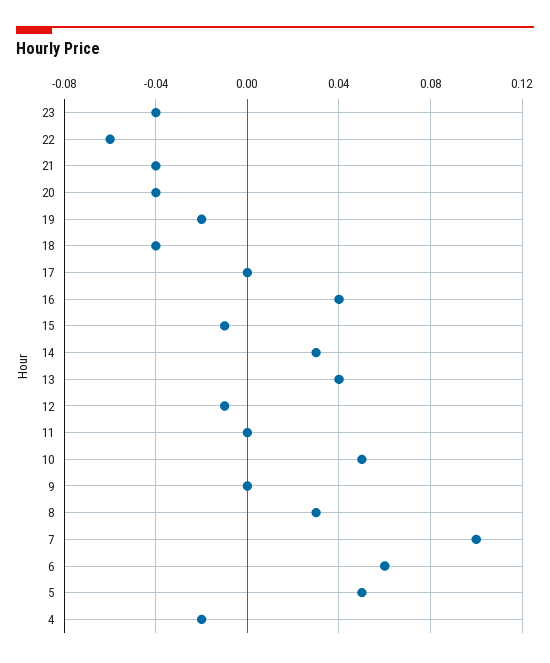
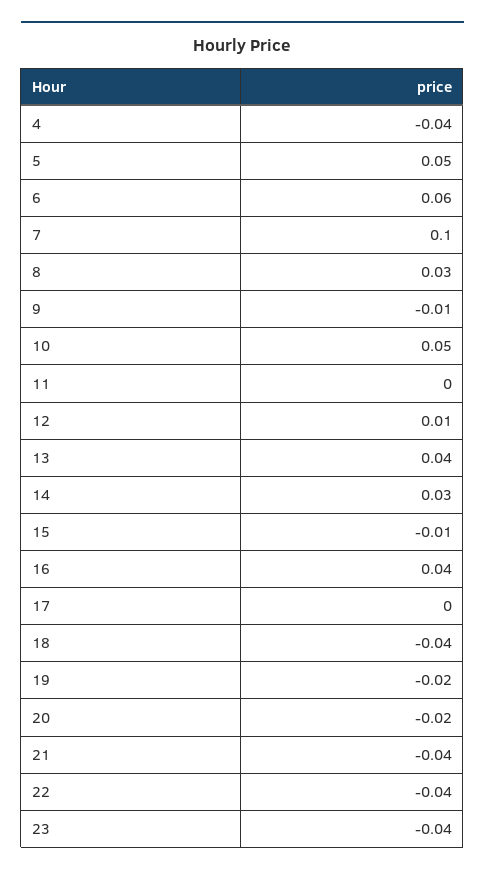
  {
    "23": -0.04,
-   "22": -0.06,
+   "22": -0.04,
    "21": -0.04,
-   "20": -0.04,
+   "20": -0.02,
    "19": -0.02,
    "18": -0.04,
    "17": 0,
    "16": 0.04,
    "15": -0.01,
    "14": 0.03,
    "13": 0.04,
-   "12": -0.01,
+   "12": 0.01,
    "11": 0,
    "10": 0.05,
-   "9": 0,
+   "9": -0.01,
    "8": 0.03,
    "7": 0.1,
    "6": 0.06,
    "5": 0.05,
-   "4": -0.02
+   "4": -0.04
  }

